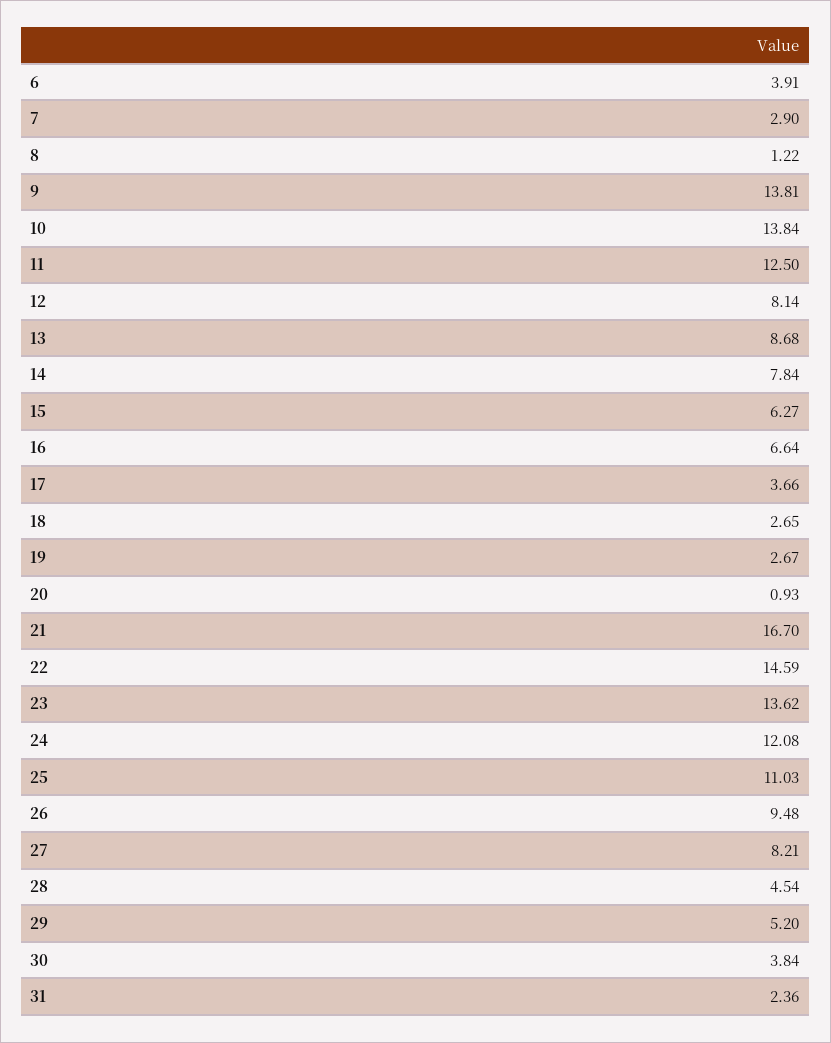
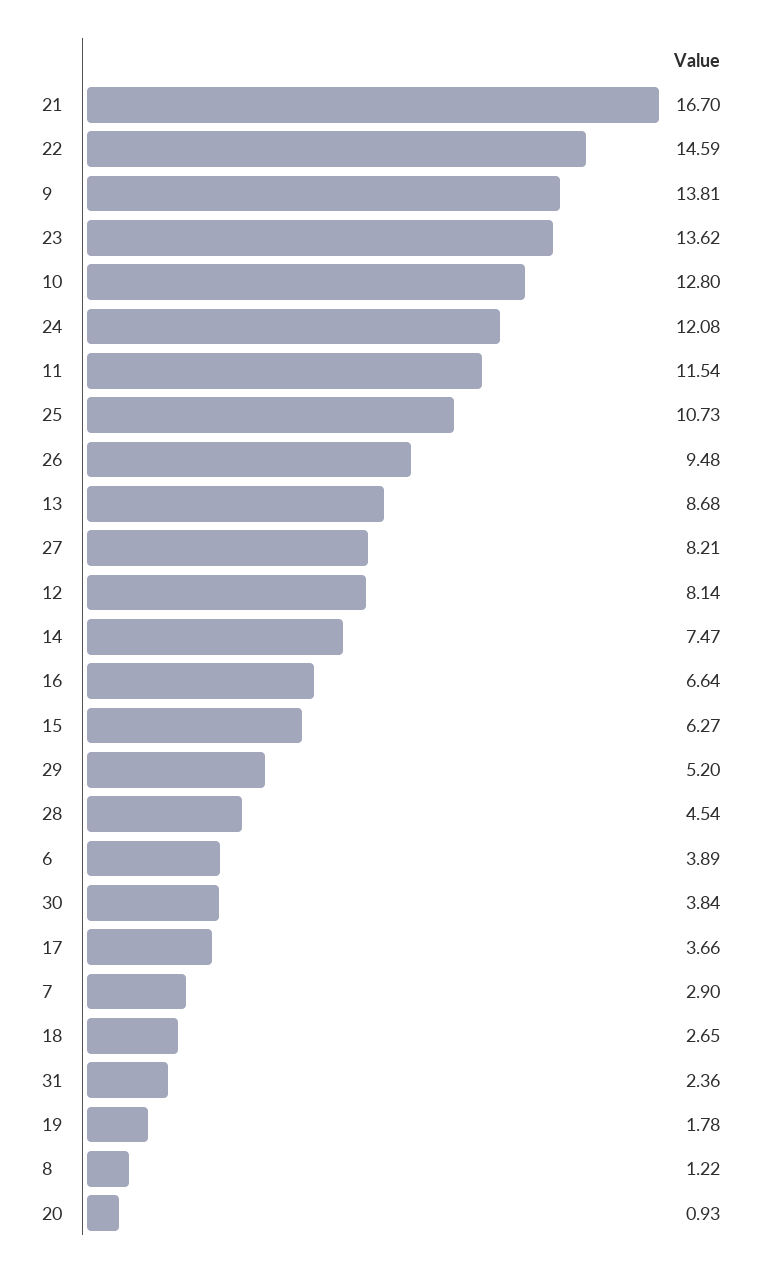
  {
-   "6": 3.91,
+   "6": 3.89,
    "7": 2.9,
    "8": 1.22,
    "9": 13.81,
-   "10": 13.84,
+   "10": 12.8,
-   "11": 12.5,
+   "11": 11.54,
    "12": 8.14,
    "13": 8.68,
-   "14": 7.84,
+   "14": 7.47,
    "15": 6.27,
    "16": 6.64,
    "17": 3.66,
    "18": 2.65,
-   "19": 2.67,
+   "19": 1.78,
    "20": 0.93,
    "21": 16.7,
    "22": 14.59,
    "23": 13.62,
    "24": 12.08,
-   "25": 11.03,
+   "25": 10.73,
    "26": 9.48,
    "27": 8.21,
    "28": 4.54,
    "29": 5.2,
    "30": 3.84,
    "31": 2.36
  }

